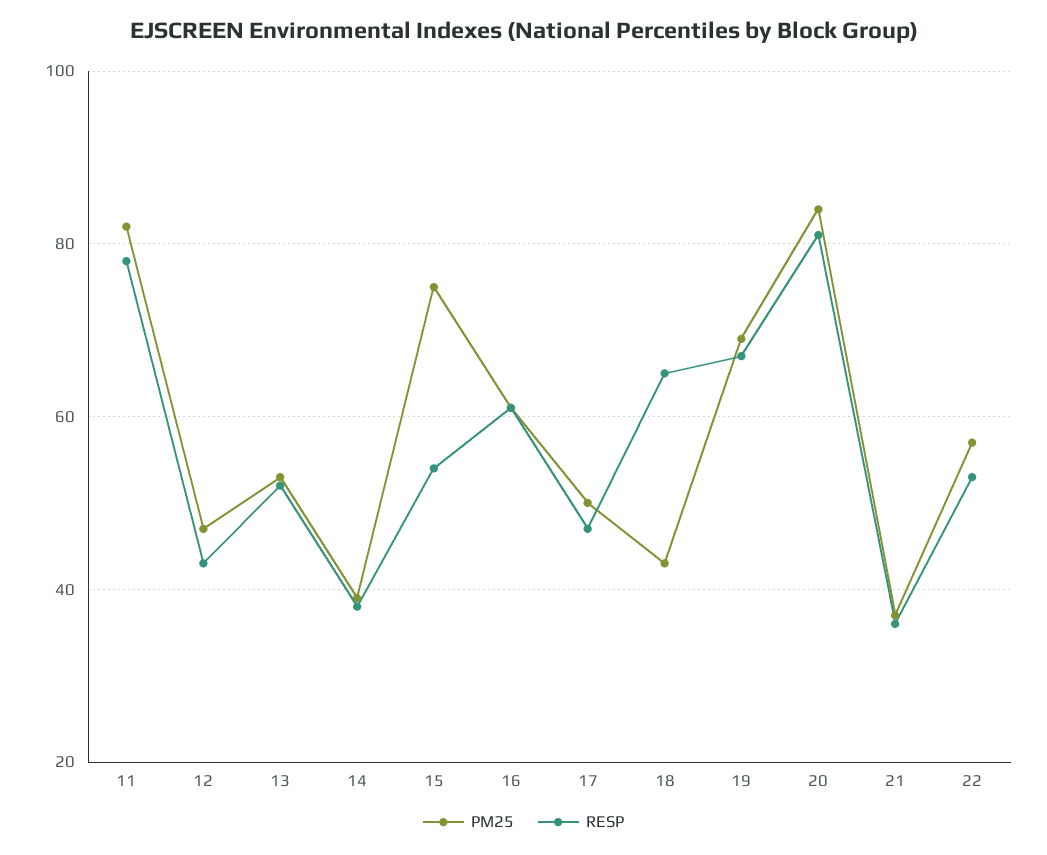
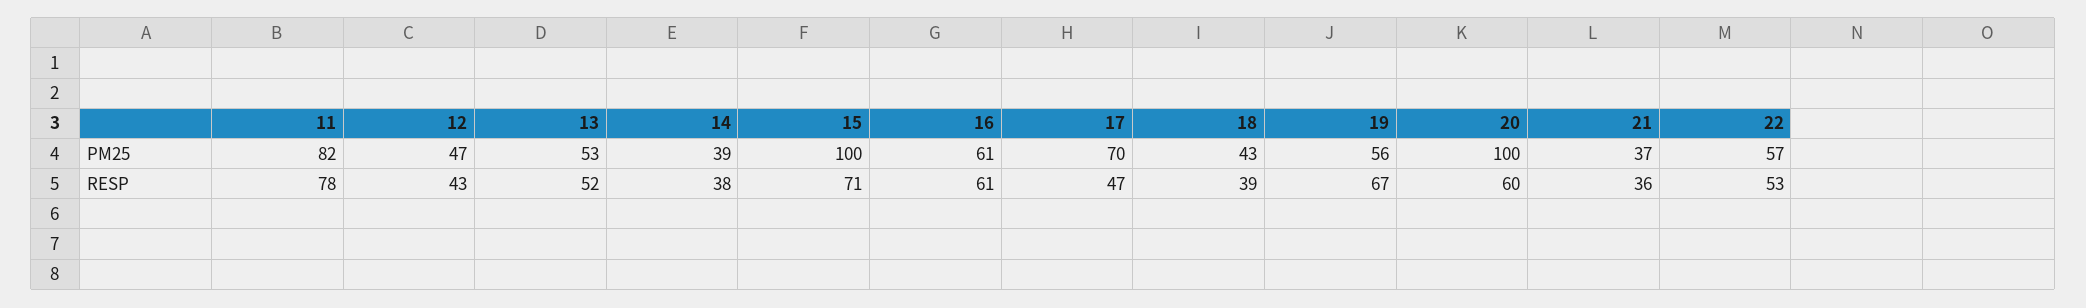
  {
    "PM25": {
      "11": 82,
      "12": 47,
      "13": 53,
      "14": 39,
-     "15": 75,
+     "15": 100,
      "16": 61,
-     "17": 50,
+     "17": 70,
      "18": 43,
-     "19": 70,
+     "19": 56,
-     "20": 85,
+     "20": 100,
      "21": 37,
      "22": 57
    },
    "RESP": {
      "11": 78,
      "12": 43,
      "13": 52,
      "14": 38,
-     "15": 55,
+     "15": 71,
      "16": 61,
      "17": 47,
-     "18": 65,
+     "18": 39,
      "19": 67,
-     "20": 80,
+     "20": 60,
      "21": 36,
      "22": 53
    }
  }

